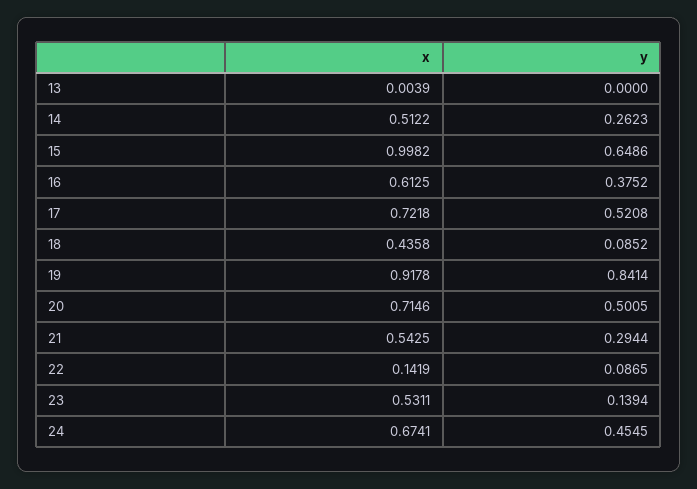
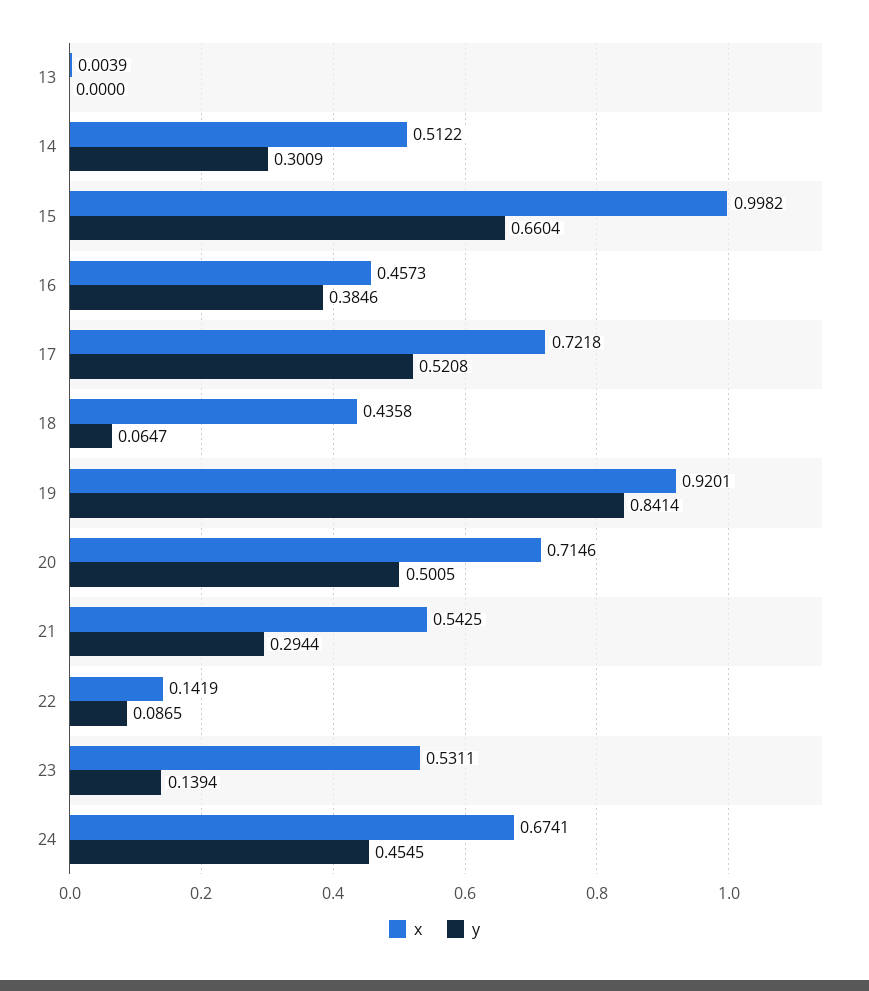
  {
    "x": {
      "13": 0.0039,
      "14": 0.5122,
      "15": 0.9982,
-     "16": 0.6125,
+     "16": 0.4573,
      "17": 0.7218,
      "18": 0.4358,
-     "19": 0.9178,
+     "19": 0.9201,
      "20": 0.7146,
      "21": 0.5425,
      "22": 0.1419,
      "23": 0.5311,
      "24": 0.6741
    },
    "y": {
      "13": 0,
-     "14": 0.2623,
+     "14": 0.3009,
-     "15": 0.6486,
+     "15": 0.6604,
-     "16": 0.3752,
+     "16": 0.3846,
      "17": 0.5208,
-     "18": 0.0852,
+     "18": 0.0647,
      "19": 0.8414,
      "20": 0.5005,
      "21": 0.2944,
      "22": 0.0865,
      "23": 0.1394,
      "24": 0.4545
    }
  }

